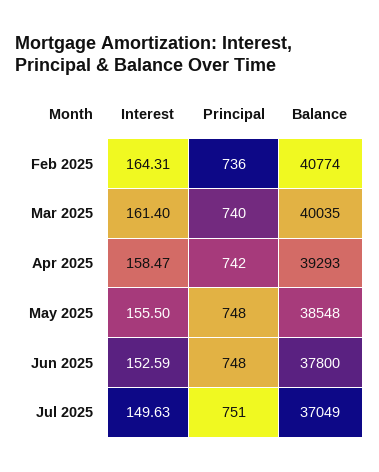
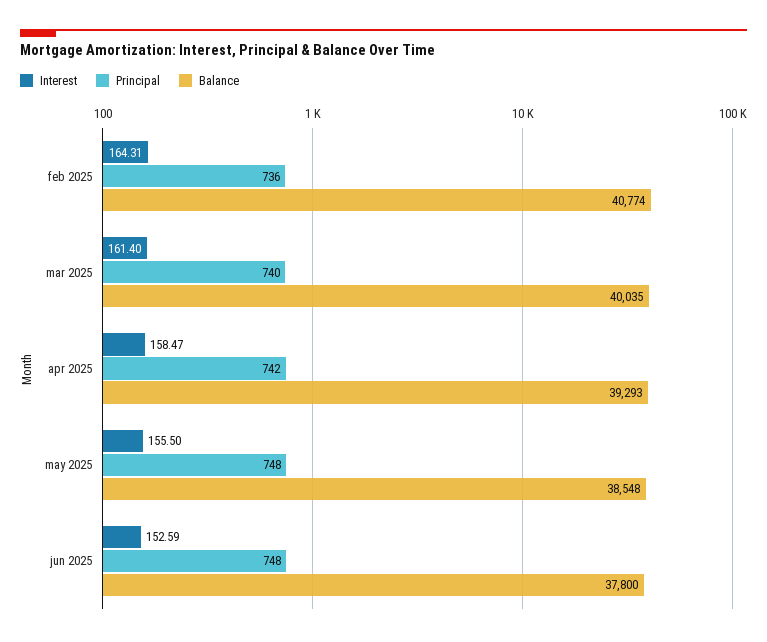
  {
    "Interest": {
      "Feb 2025": 164.31,
      "Mar 2025": 161.4,
      "Apr 2025": 158.47,
      "May 2025": 155.5,
-     "Jun 2025": 152.59,
+     "Jun 2025": 152.59
-     "Jul 2025": 149.63
    },
    "Principal": {
      "Feb 2025": 736,
      "Mar 2025": 740,
      "Apr 2025": 742,
      "May 2025": 748,
-     "Jun 2025": 748,
+     "Jun 2025": 748
-     "Jul 2025": 751
    },
    "Balance": {
      "Feb 2025": 40774,
      "Mar 2025": 40035,
      "Apr 2025": 39293,
      "May 2025": 38548,
-     "Jun 2025": 37800,
+     "Jun 2025": 37800
-     "Jul 2025": 37049
    }
  }

